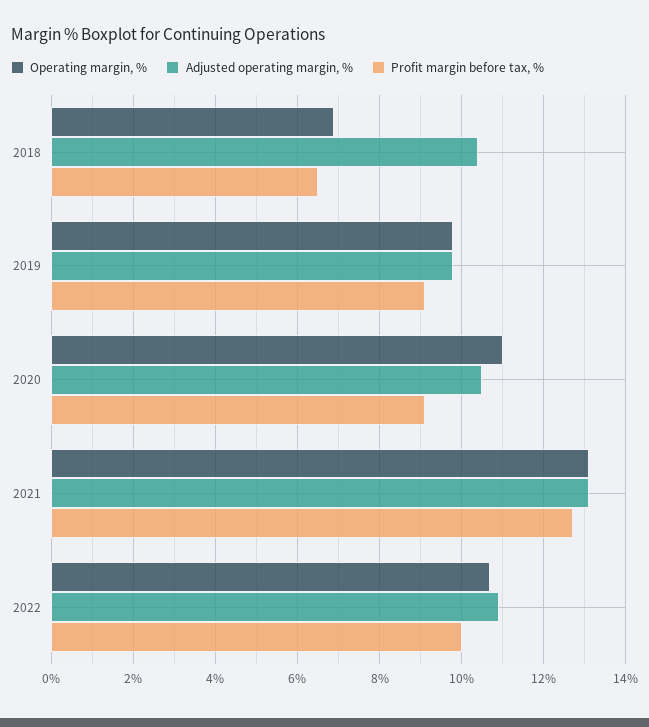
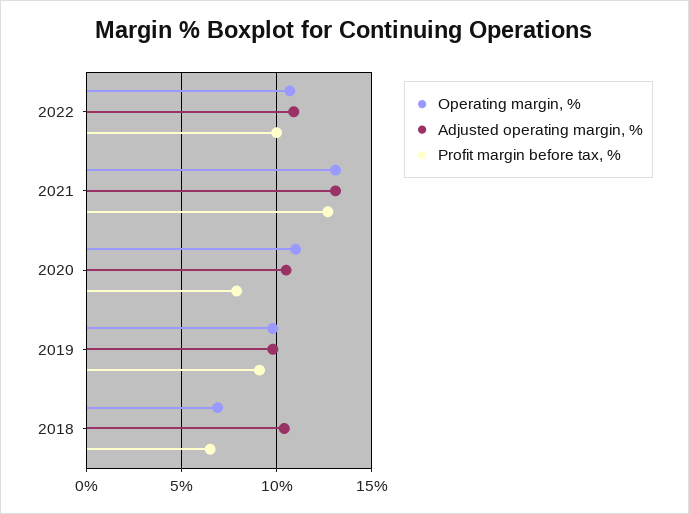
  {
    "Operating margin, %": {
      "2018": 7,
      "2019": 10,
      "2020": 11,
      "2021": 13,
      "2022": 10.5
    },
    "Adjusted operating margin, %": {
      "2018": 10.5,
      "2019": 10,
      "2020": 10.5,
      "2021": 13,
      "2022": 11
    },
    "Profit margin before tax, %": {
      "2018": 6.5,
      "2019": 9,
-     "2020": 9,
+     "2020": 8,
      "2021": 12.5,
      "2022": 10
    }
  }

